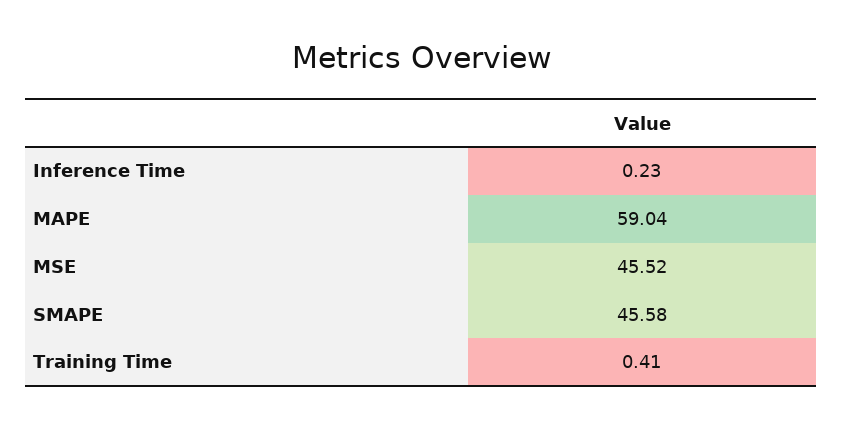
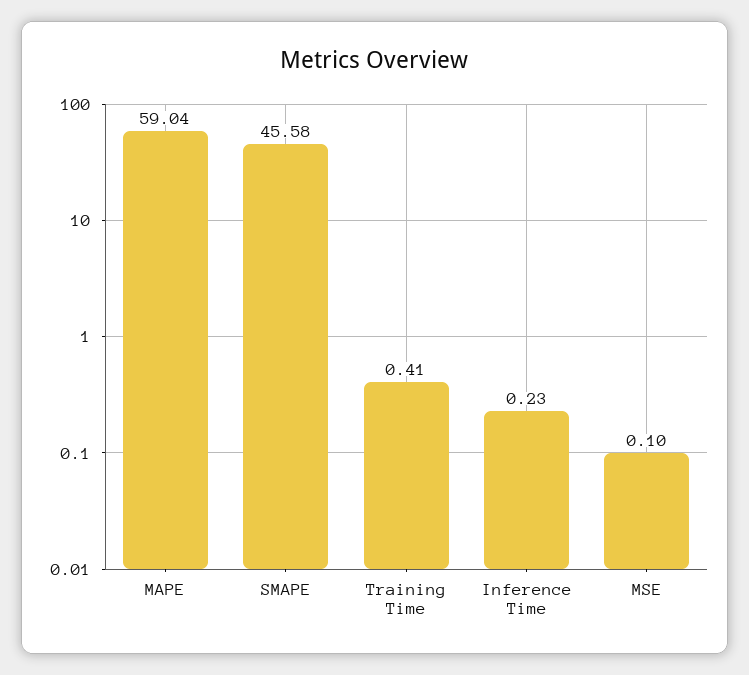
  {
    "Inference Time": 0.23,
    "MAPE": 59.04,
-   "MSE": 45.52,
+   "MSE": 0.1,
    "SMAPE": 45.58,
    "Training Time": 0.41
  }

